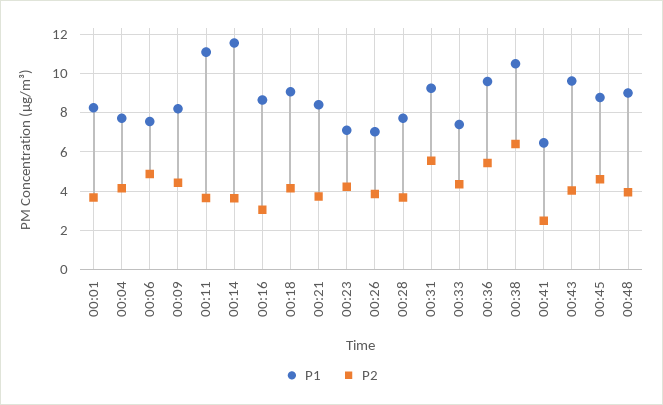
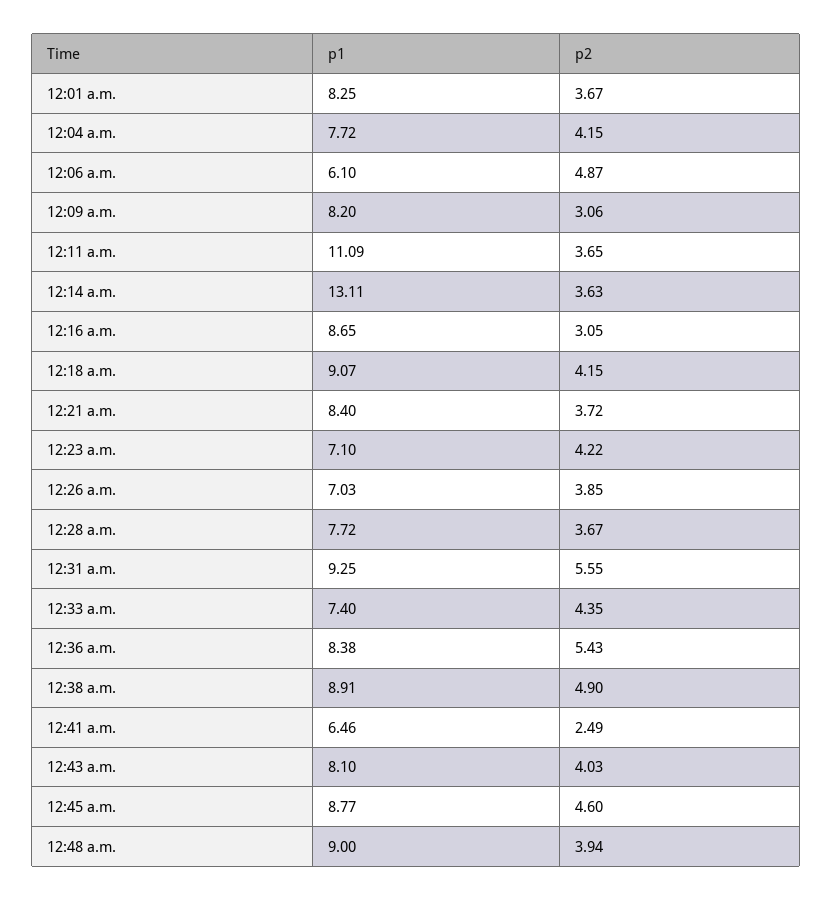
  {
    "P1": {
      "00:01": 8.25,
      "00:04": 7.72,
-     "00:06": 7.5,
+     "00:06": 6.1,
      "00:09": 8.2,
      "00:11": 11.09,
-     "00:14": 11.5,
+     "00:14": 13.11,
      "00:16": 8.65,
      "00:18": 9.07,
      "00:21": 8.4,
      "00:23": 7.1,
      "00:26": 7.03,
      "00:28": 7.72,
      "00:31": 9.25,
      "00:33": 7.4,
-     "00:36": 9.5,
+     "00:36": 8.38,
-     "00:38": 10.5,
+     "00:38": 8.91,
      "00:41": 6.46,
-     "00:43": 9.5,
+     "00:43": 8.1,
      "00:45": 8.77,
      "00:48": 9
    },
    "P2": {
      "00:01": 3.67,
      "00:04": 4.15,
      "00:06": 4.87,
-     "00:09": 4.5,
+     "00:09": 3.06,
      "00:11": 3.65,
      "00:14": 3.63,
      "00:16": 3.05,
      "00:18": 4.15,
      "00:21": 3.72,
      "00:23": 4.22,
      "00:26": 3.85,
      "00:28": 3.67,
      "00:31": 5.55,
      "00:33": 4.35,
      "00:36": 5.43,
-     "00:38": 6.5,
+     "00:38": 4.9,
      "00:41": 2.49,
      "00:43": 4.03,
      "00:45": 4.6,
      "00:48": 3.94
    }
  }

